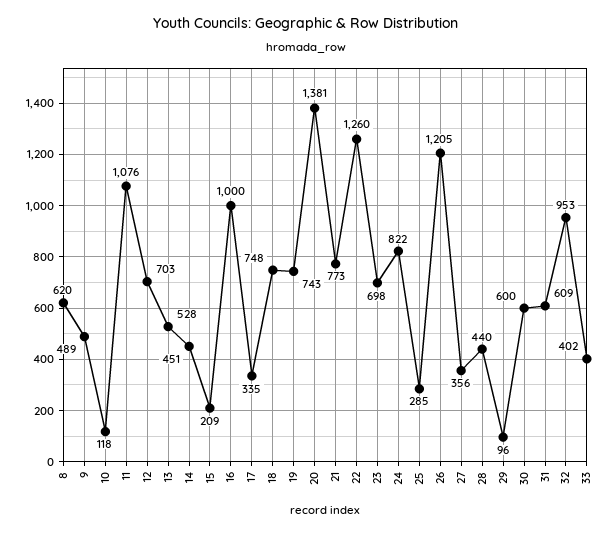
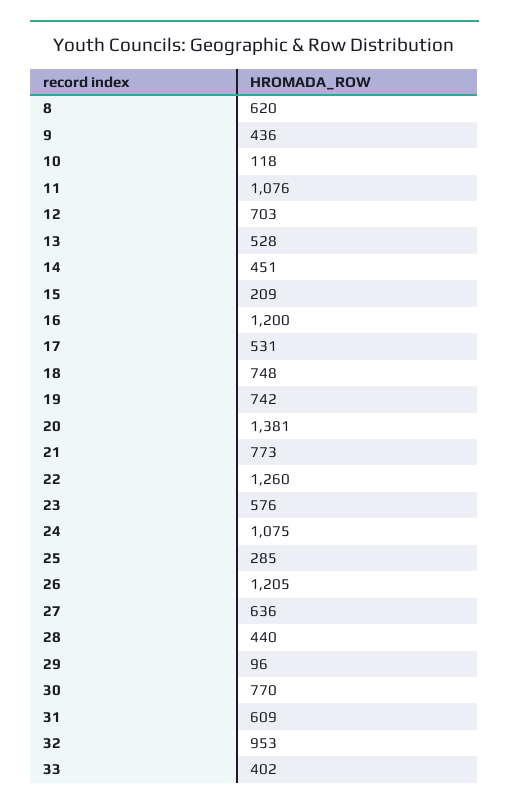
  {
    "8": 620,
-   "9": 489,
+   "9": 436,
    "10": 118,
    "11": 1076,
    "12": 703,
    "13": 528,
    "14": 451,
    "15": 209,
-   "16": 1000,
+   "16": 1200,
-   "17": 335,
+   "17": 531,
    "18": 748,
-   "19": 743,
+   "19": 742,
    "20": 1381,
    "21": 773,
    "22": 1260,
-   "23": 698,
+   "23": 576,
-   "24": 822,
+   "24": 1075,
    "25": 285,
    "26": 1205,
-   "27": 356,
+   "27": 636,
    "28": 440,
    "29": 96,
-   "30": 600,
+   "30": 770,
    "31": 609,
    "32": 953,
    "33": 402
  }

